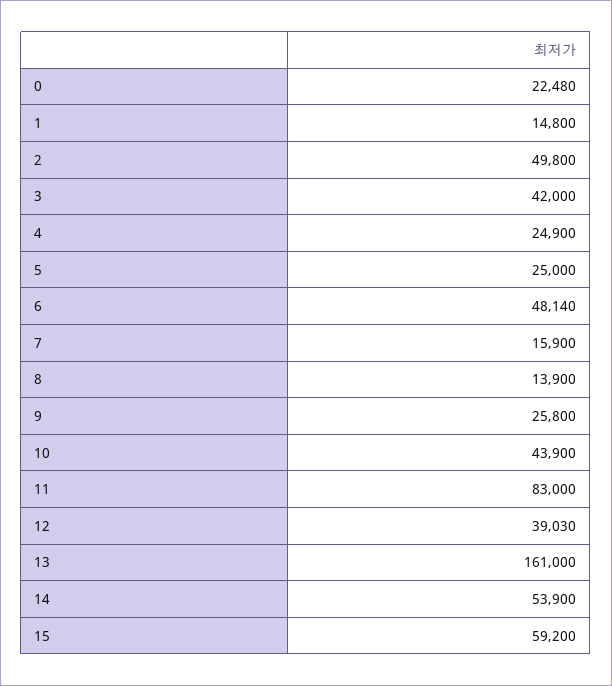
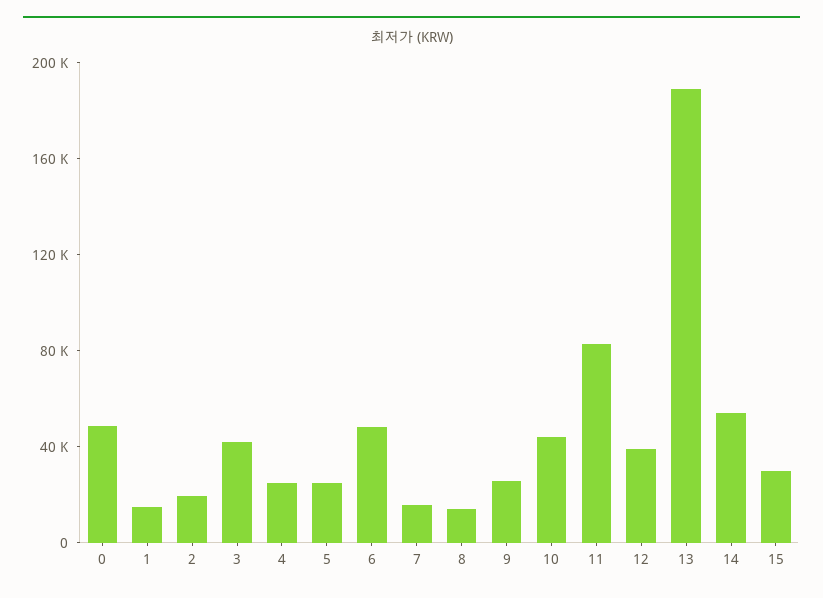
  {
-   "0": 22480,
+   "0": 50000,
    "1": 14800,
-   "2": 49800,
+   "2": 20000,
    "3": 42000,
    "4": 24900,
    "5": 25000,
    "6": 48140,
    "7": 15900,
    "8": 13900,
    "9": 25800,
    "10": 43900,
    "11": 83000,
    "12": 39030,
-   "13": 161000,
+   "13": 190000,
    "14": 53900,
-   "15": 59200
+   "15": 30000
  }

